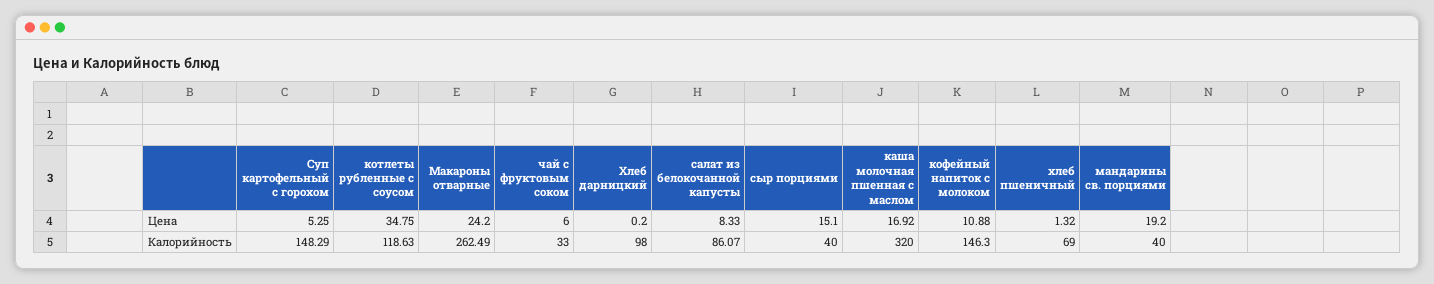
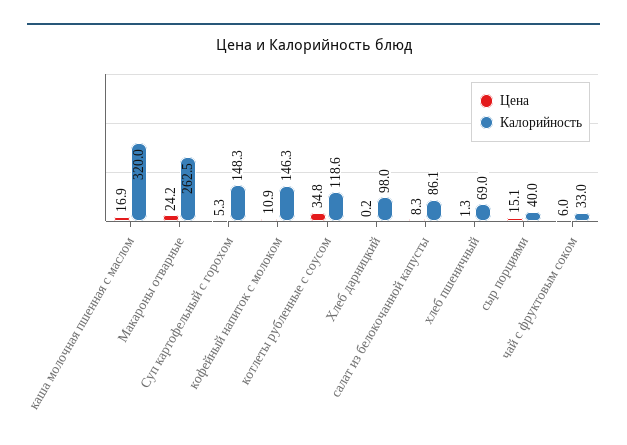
  {
    "Цена": {
      "Суп картофельный с горохом": 5.25,
      "котлеты рубленные с соусом": 34.75,
      "Макароны отварные": 24.2,
      "чай с фруктовым соком": 6,
      "Хлеб дарницкий": 0.2,
      "салат из белокочанной капусты": 8.33,
      "сыр порциями": 15.1,
      "каша молочная пшенная с маслом": 16.92,
      "кофейный напиток с молоком": 10.88,
-     "хлеб пшеничный": 1.32,
+     "хлеб пшеничный": 1.32
-     "мандарины св. порциями": 19.2
    },
    "Калорийность": {
      "Суп картофельный с горохом": 148.29,
      "котлеты рубленные с соусом": 118.63,
      "Макароны отварные": 262.49,
      "чай с фруктовым соком": 33,
      "Хлеб дарницкий": 98,
      "салат из белокочанной капусты": 86.07,
      "сыр порциями": 40,
      "каша молочная пшенная с маслом": 320,
      "кофейный напиток с молоком": 146.3,
-     "хлеб пшеничный": 69,
+     "хлеб пшеничный": 69
-     "мандарины св. порциями": 40
    }
  }

